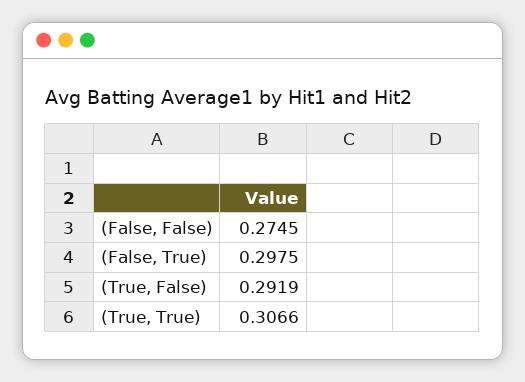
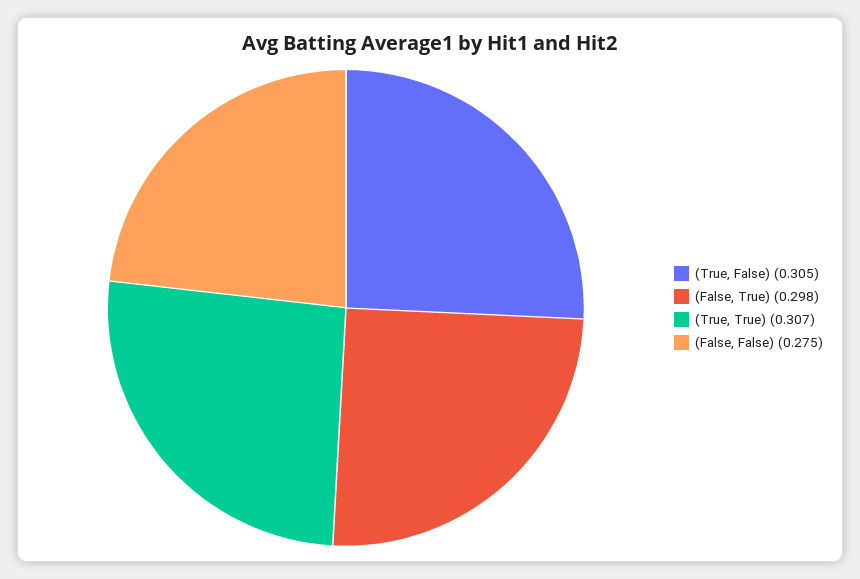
  {
    "(False, False)": 0.2745,
    "(False, True)": 0.2975,
-   "(True, False)": 0.2919,
+   "(True, False)": 0.305,
    "(True, True)": 0.3066
  }

